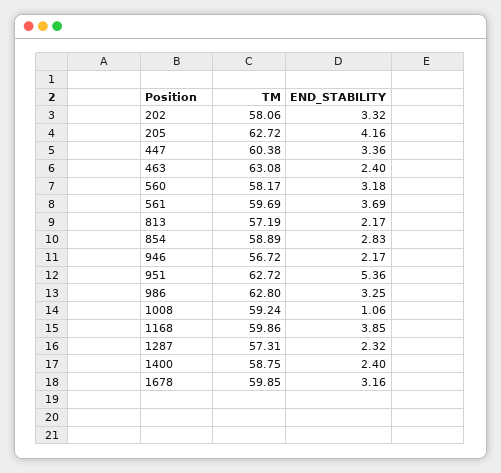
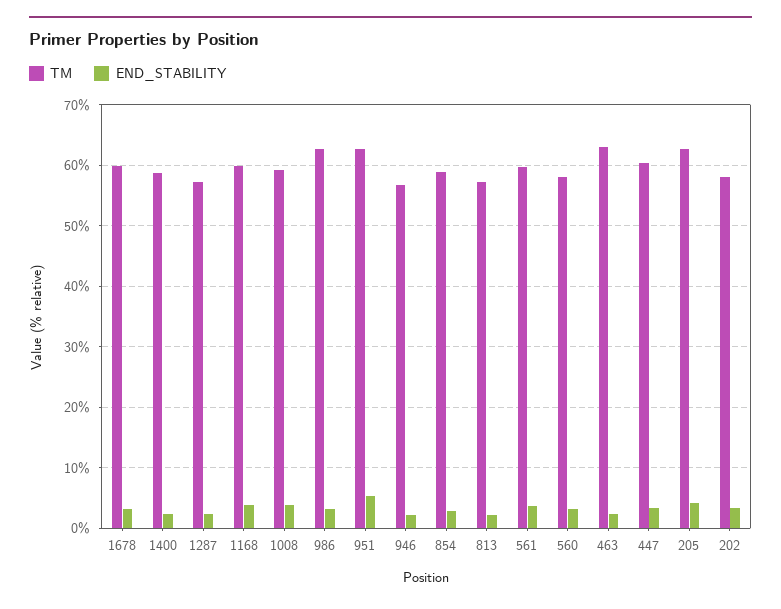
  {
    "TM": {
      "202": 58.06,
      "205": 62.72,
      "447": 60.38,
      "463": 63.08,
      "560": 58.17,
      "561": 59.69,
      "813": 57.19,
      "854": 58.89,
      "946": 56.72,
      "951": 62.72,
      "986": 62.8,
      "1008": 59.24,
      "1168": 59.86,
      "1287": 57.31,
      "1400": 58.75,
      "1678": 59.85
    },
    "END_STABILITY": {
      "202": 3.32,
      "205": 4.16,
      "447": 3.36,
      "463": 2.4,
      "560": 3.18,
      "561": 3.69,
      "813": 2.17,
      "854": 2.83,
      "946": 2.17,
      "951": 5.36,
      "986": 3.25,
-     "1008": 1.06,
+     "1008": 4,
      "1168": 3.85,
      "1287": 2.32,
      "1400": 2.4,
      "1678": 3.16
    }
  }

